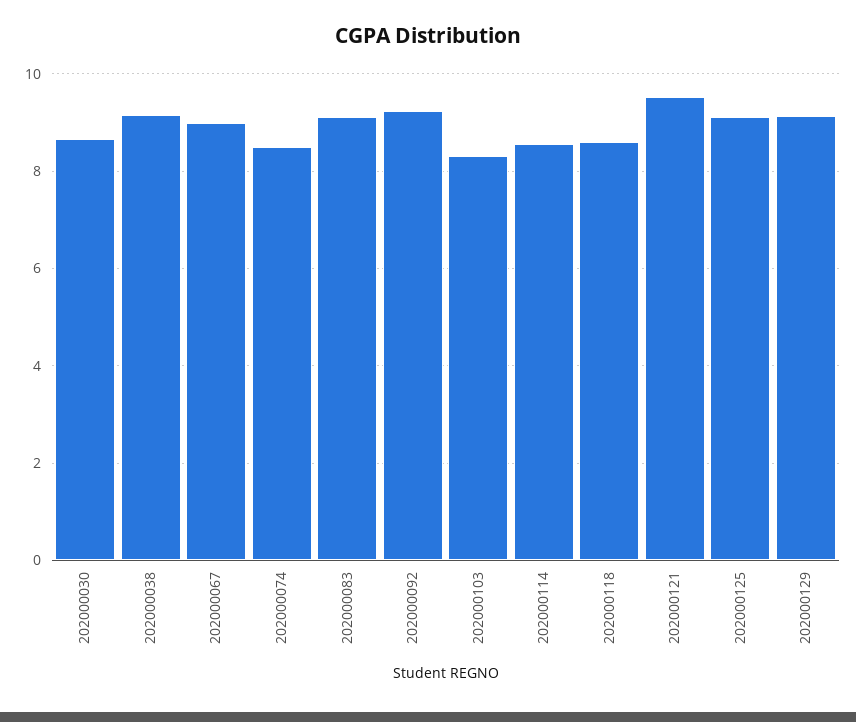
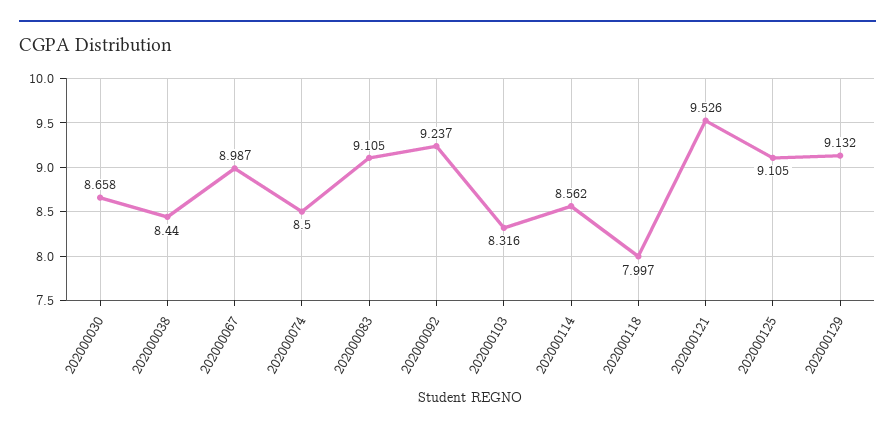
  {
    "202000030": 8.658,
-   "202000038": 9.2,
+   "202000038": 8.44,
    "202000067": 8.987,
    "202000074": 8.5,
    "202000083": 9.105,
    "202000092": 9.237,
    "202000103": 8.316,
    "202000114": 8.562,
-   "202000118": 8.6,
+   "202000118": 7.997,
    "202000121": 9.526,
    "202000125": 9.105,
    "202000129": 9.132
  }

